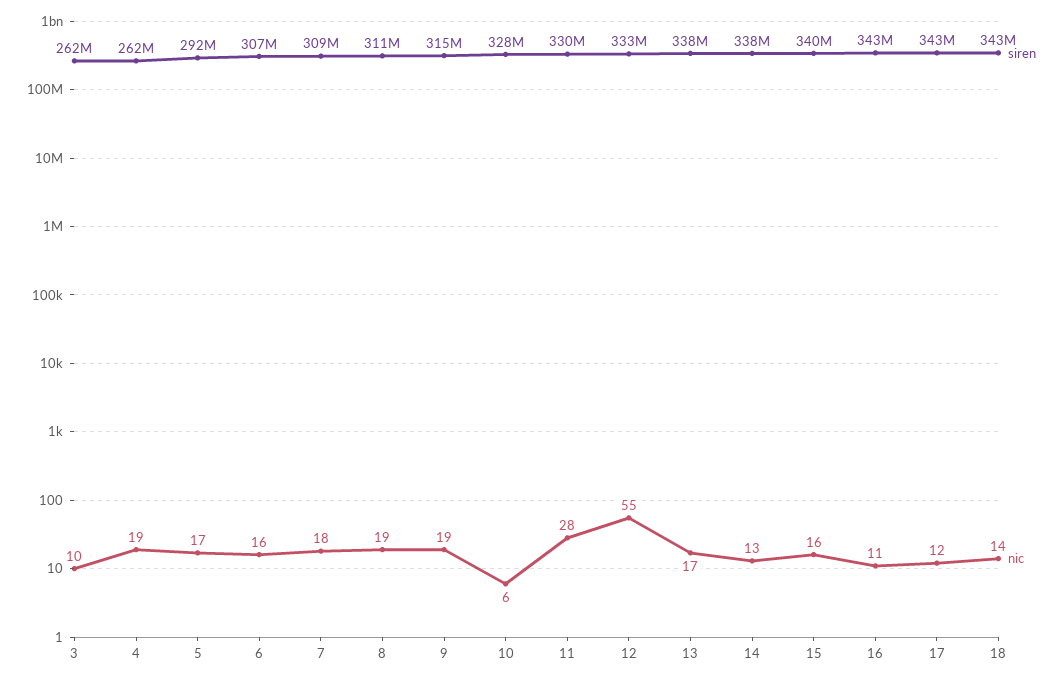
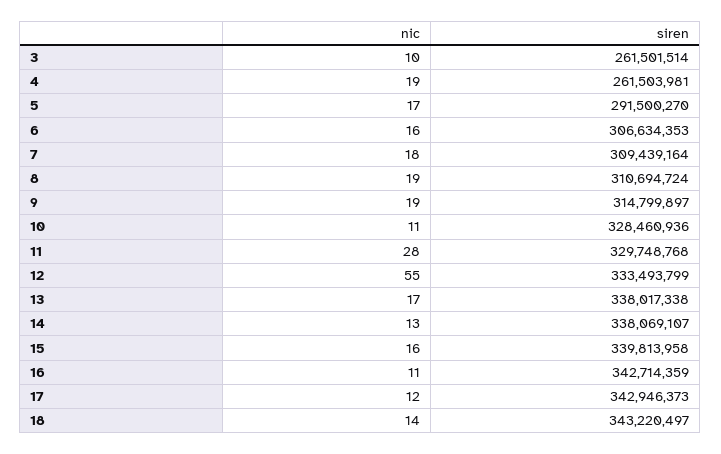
  {
    "siren": {
      "3": 261501514,
      "4": 261503981,
      "5": 291500270,
      "6": 306634353,
      "7": 309439164,
      "8": 310694724,
      "9": 314799897,
      "10": 328460936,
      "11": 329748768,
      "12": 333493799,
      "13": 338017338,
      "14": 338069107,
      "15": 339813958,
      "16": 342714359,
      "17": 342946373,
      "18": 343220497
    },
    "nic": {
      "3": 10,
      "4": 19,
      "5": 17,
      "6": 16,
      "7": 18,
      "8": 19,
      "9": 19,
-     "10": 6,
+     "10": 11,
      "11": 28,
      "12": 55,
      "13": 17,
      "14": 13,
      "15": 16,
      "16": 11,
      "17": 12,
      "18": 14
    }
  }

